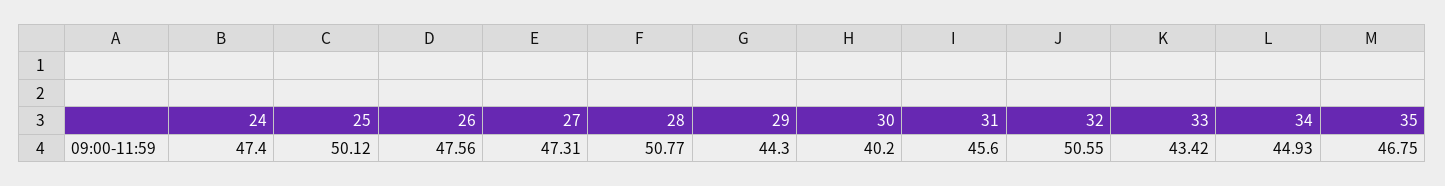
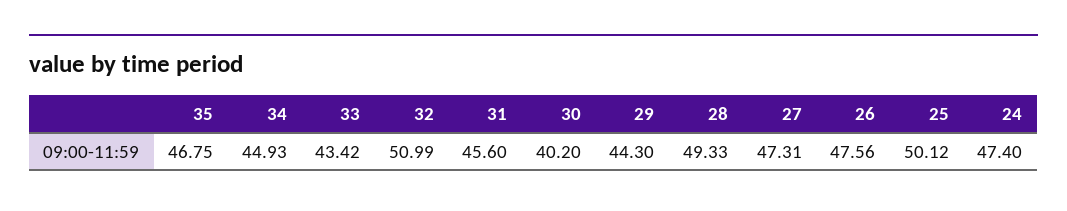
  {
    "24": 47.4,
    "25": 50.12,
    "26": 47.56,
    "27": 47.31,
-   "28": 50.77,
+   "28": 49.33,
    "29": 44.3,
    "30": 40.2,
    "31": 45.6,
-   "32": 50.55,
+   "32": 50.99,
    "33": 43.42,
    "34": 44.93,
    "35": 46.75
  }

